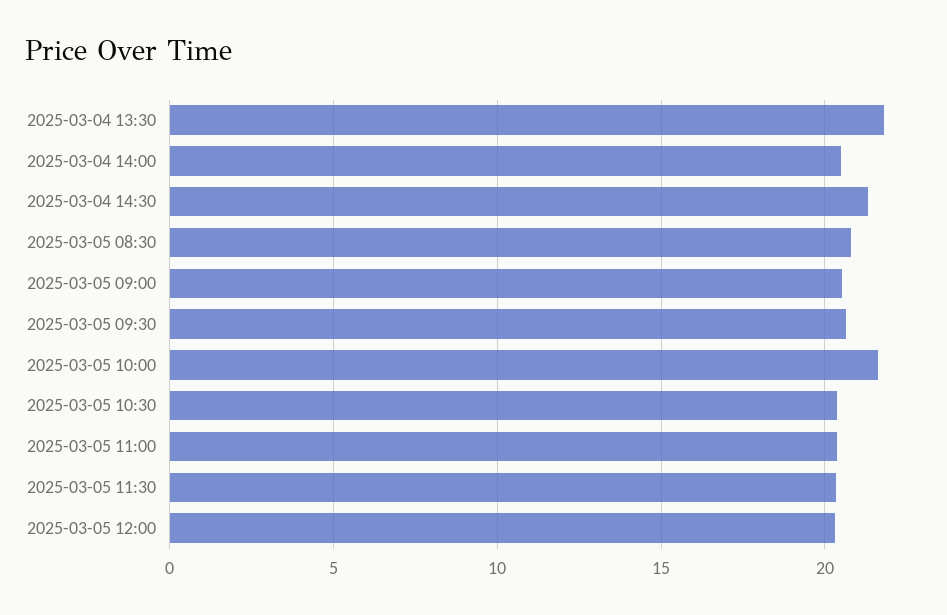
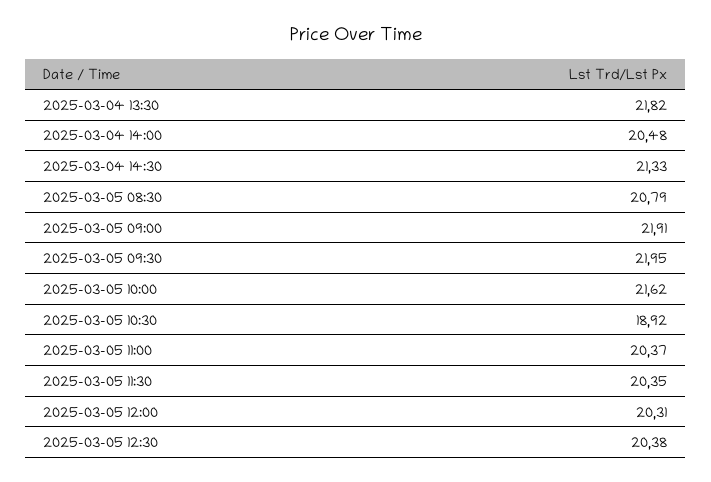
  {
    "2025-03-04 13:30": 21.82,
    "2025-03-04 14:00": 20.48,
    "2025-03-04 14:30": 21.33,
    "2025-03-05 08:30": 20.79,
-   "2025-03-05 09:00": 20.5,
+   "2025-03-05 09:00": 21.91,
-   "2025-03-05 09:30": 20.5,
+   "2025-03-05 09:30": 21.95,
    "2025-03-05 10:00": 21.62,
-   "2025-03-05 10:30": 20.5,
+   "2025-03-05 10:30": 18.92,
    "2025-03-05 11:00": 20.37,
    "2025-03-05 11:30": 20.35,
-   "2025-03-05 12:00": 20.31
+   "2025-03-05 12:00": 20.31,
+   "2025-03-05 12:30": 20.38
  }

